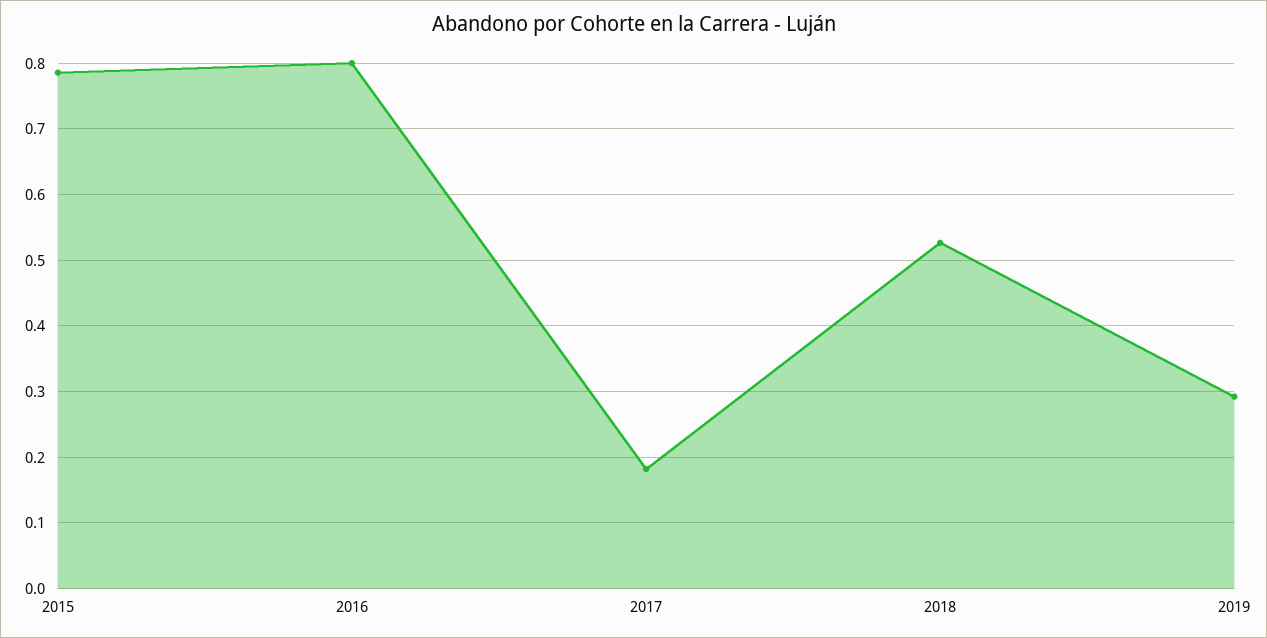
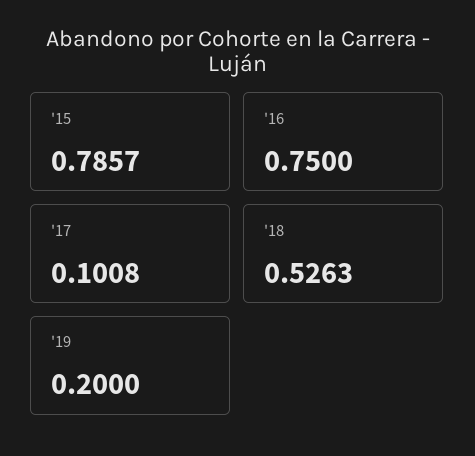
  {
    "2015": 0.7857,
-   "2016": 0.8,
+   "2016": 0.75,
-   "2017": 0.18,
+   "2017": 0.1008,
    "2018": 0.5263,
-   "2019": 0.29
+   "2019": 0.2
  }

